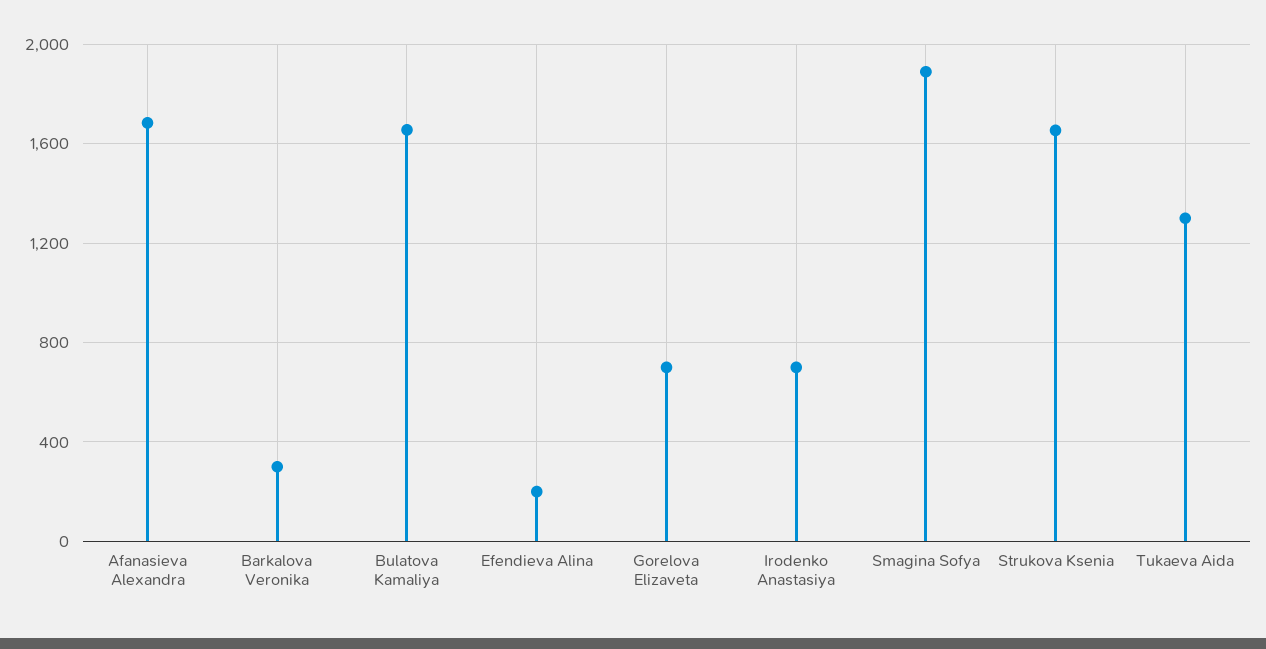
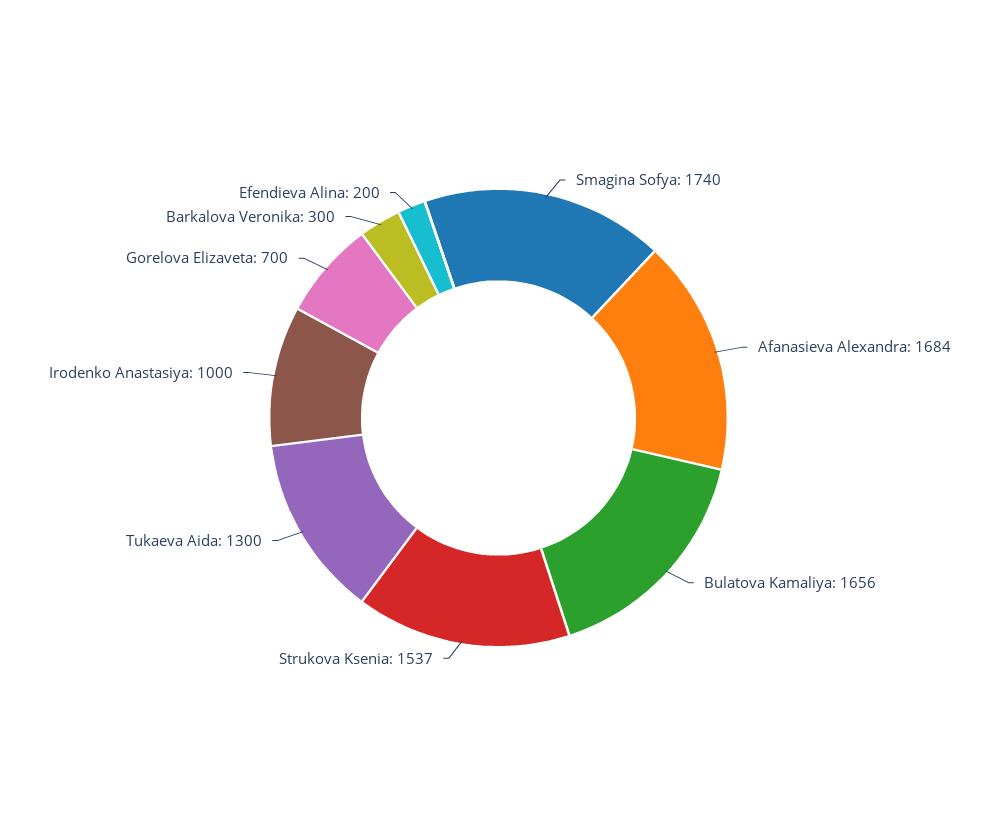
  {
    "Afanasieva Alexandra": 1684,
    "Barkalova Veronika": 300,
    "Bulatova Kamaliya": 1656,
    "Efendieva Alina": 200,
    "Gorelova Elizaveta": 700,
-   "Irodenko Anastasiya": 700,
+   "Irodenko Anastasiya": 1000,
-   "Smagina Sofya": 1900,
+   "Smagina Sofya": 1740,
-   "Strukova Ksenia": 1650,
+   "Strukova Ksenia": 1537,
    "Tukaeva Aida": 1300
  }

